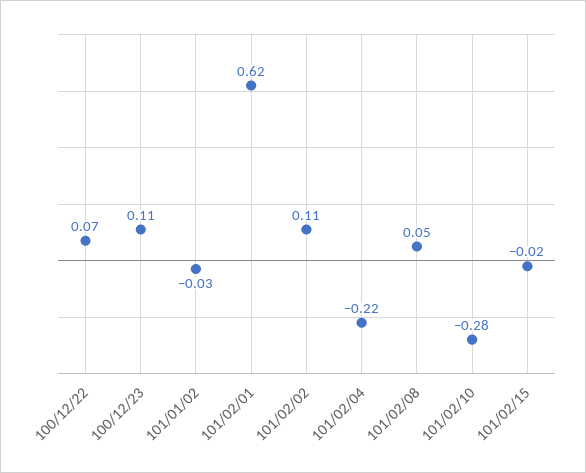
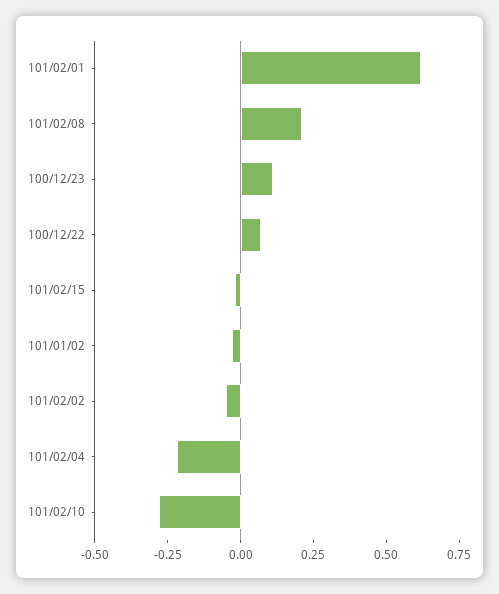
  {
    "100/12/22": 0.07,
    "100/12/23": 0.11,
    "101/01/02": -0.03,
    "101/02/01": 0.62,
-   "101/02/02": 0.11,
+   "101/02/02": -0.05,
    "101/02/04": -0.22,
-   "101/02/08": 0.05,
+   "101/02/08": 0.2,
    "101/02/10": -0.28,
    "101/02/15": -0.02
  }

